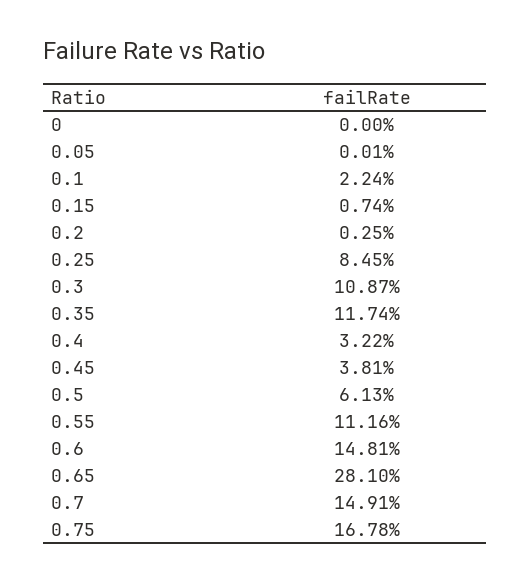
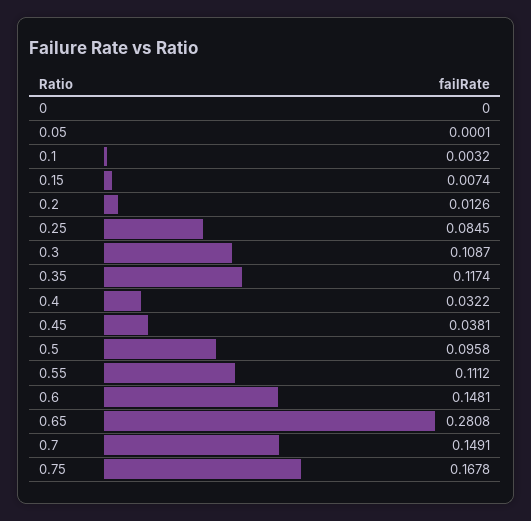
  {
    "0": 0,
    "0.05": 0.0001,
-   "0.1": 0.0224,
+   "0.1": 0.0032,
    "0.15": 0.0074,
-   "0.2": 0.0025,
+   "0.2": 0.0126,
    "0.25": 0.0845,
    "0.3": 0.1087,
    "0.35": 0.1174,
    "0.4": 0.0322,
    "0.45": 0.0381,
-   "0.5": 0.0613,
+   "0.5": 0.0958,
-   "0.55": 0.1116,
+   "0.55": 0.1112,
    "0.6": 0.1481,
-   "0.65": 0.281,
+   "0.65": 0.2808,
    "0.7": 0.1491,
    "0.75": 0.1678
  }

